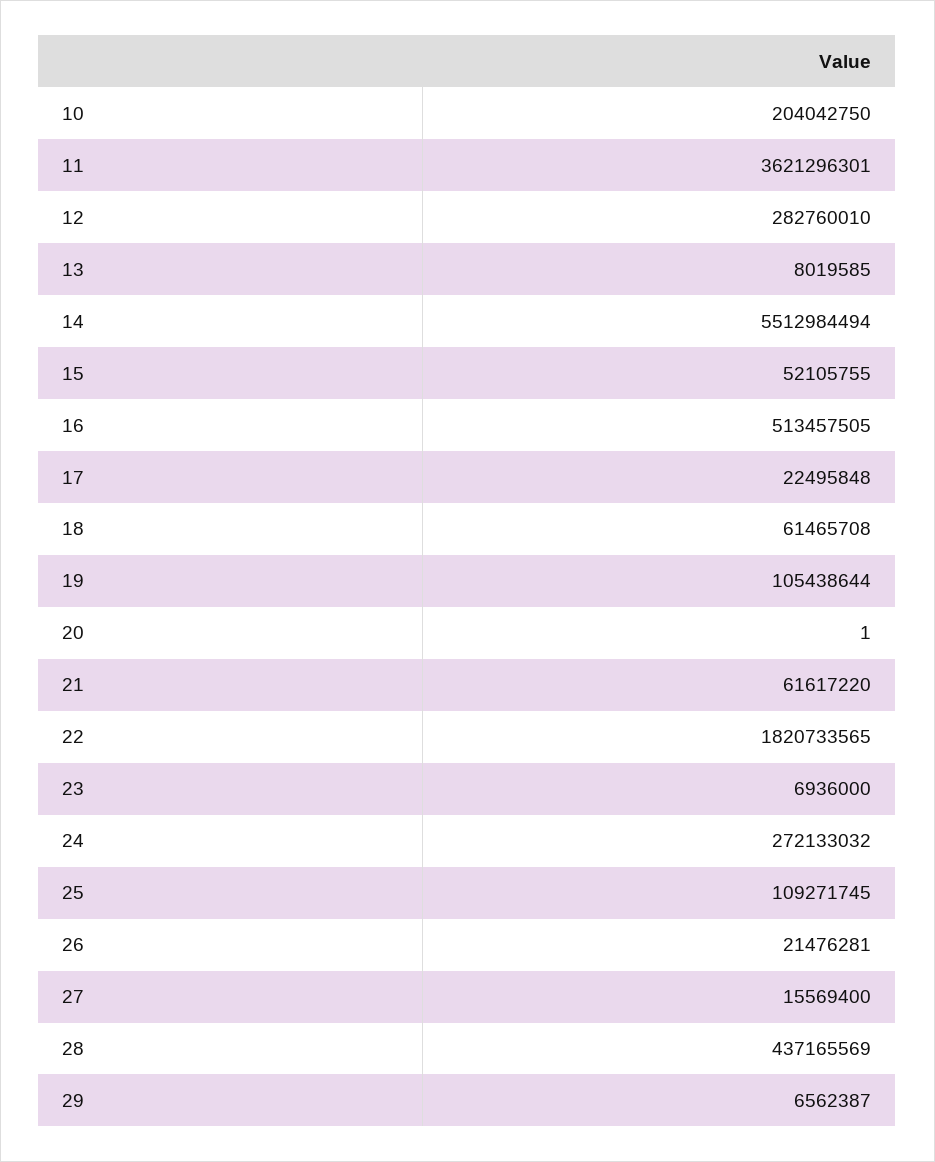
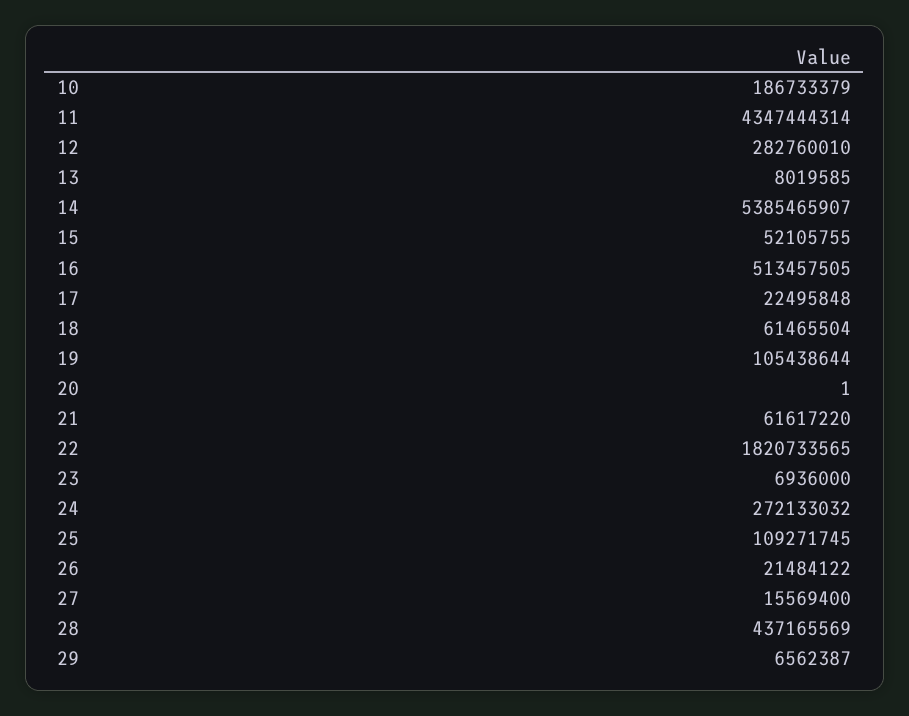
  {
-   "10": 204042750,
+   "10": 186733379,
-   "11": 3621296301,
+   "11": 4347444314,
    "12": 282760010,
    "13": 8019585,
-   "14": 5512984494,
+   "14": 5385465907,
    "15": 52105755,
    "16": 513457505,
    "17": 22495848,
-   "18": 61465708,
+   "18": 61465504,
    "19": 105438644,
    "20": 1,
    "21": 61617220,
    "22": 1820733565,
    "23": 6936000,
    "24": 272133032,
    "25": 109271745,
-   "26": 21476281,
+   "26": 21484122,
    "27": 15569400,
    "28": 437165569,
    "29": 6562387
  }

